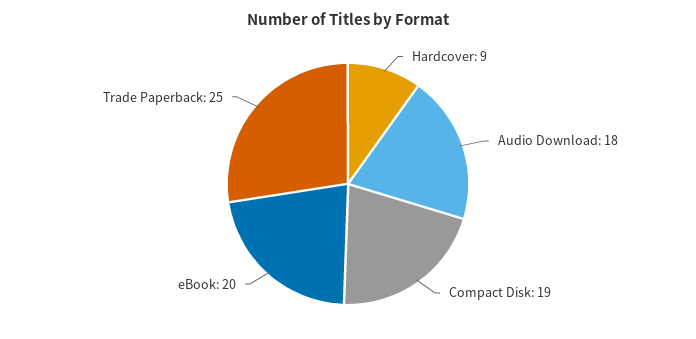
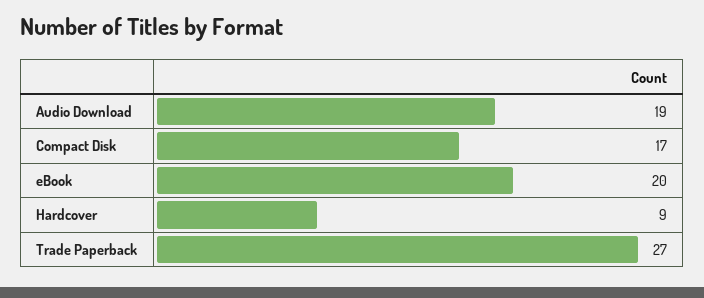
  {
    "Hardcover": 9,
-   "Audio Download": 18,
+   "Audio Download": 19,
-   "Compact Disk": 19,
+   "Compact Disk": 17,
    "eBook": 20,
-   "Trade Paperback": 25
+   "Trade Paperback": 27
  }

